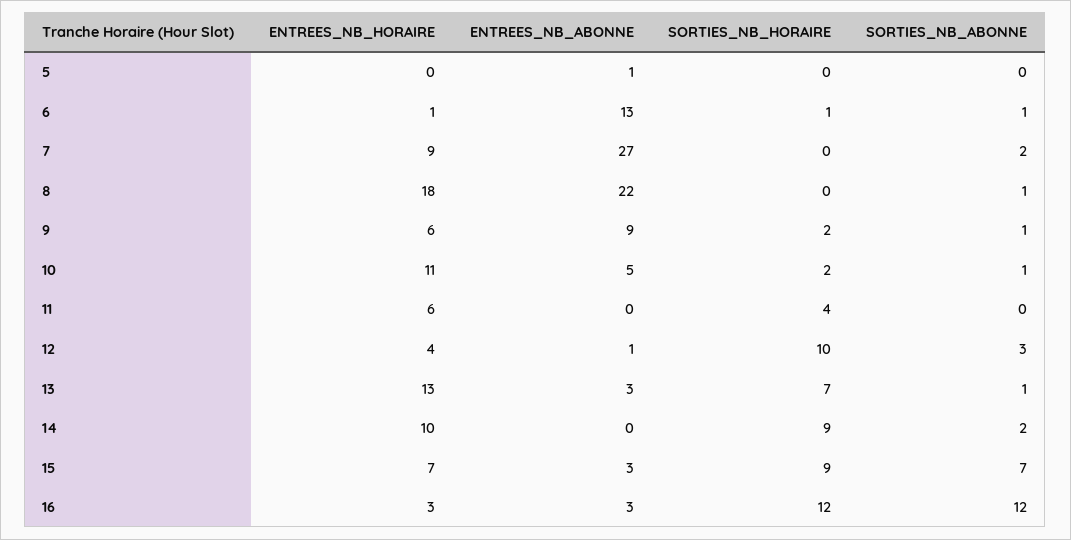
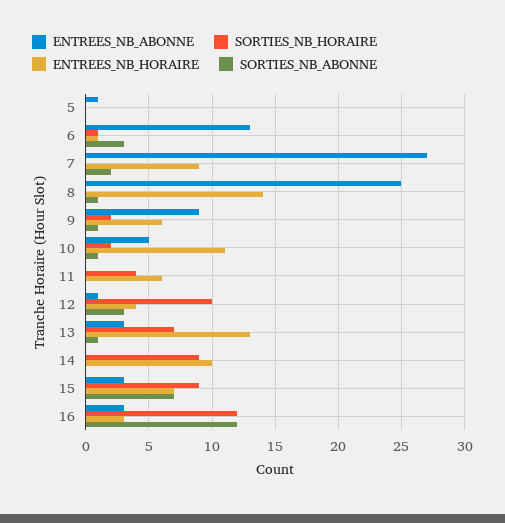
  {
    "ENTREES_NB_HORAIRE": {
      "5": 0,
      "6": 1,
      "7": 9,
-     "8": 18,
+     "8": 14,
      "9": 6,
      "10": 11,
      "11": 6,
      "12": 4,
      "13": 13,
      "14": 10,
      "15": 7,
      "16": 3
    },
    "ENTREES_NB_ABONNE": {
      "5": 1,
      "6": 13,
      "7": 27,
-     "8": 22,
+     "8": 25,
      "9": 9,
      "10": 5,
      "11": 0,
      "12": 1,
      "13": 3,
      "14": 0,
      "15": 3,
      "16": 3
    },
    "SORTIES_NB_HORAIRE": {
      "5": 0,
      "6": 1,
      "7": 0,
      "8": 0,
      "9": 2,
      "10": 2,
      "11": 4,
      "12": 10,
      "13": 7,
      "14": 9,
      "15": 9,
      "16": 12
    },
    "SORTIES_NB_ABONNE": {
      "5": 0,
-     "6": 1,
+     "6": 3,
      "7": 2,
      "8": 1,
      "9": 1,
      "10": 1,
      "11": 0,
      "12": 3,
      "13": 1,
-     "14": 2,
+     "14": 0,
      "15": 7,
      "16": 12
    }
  }

